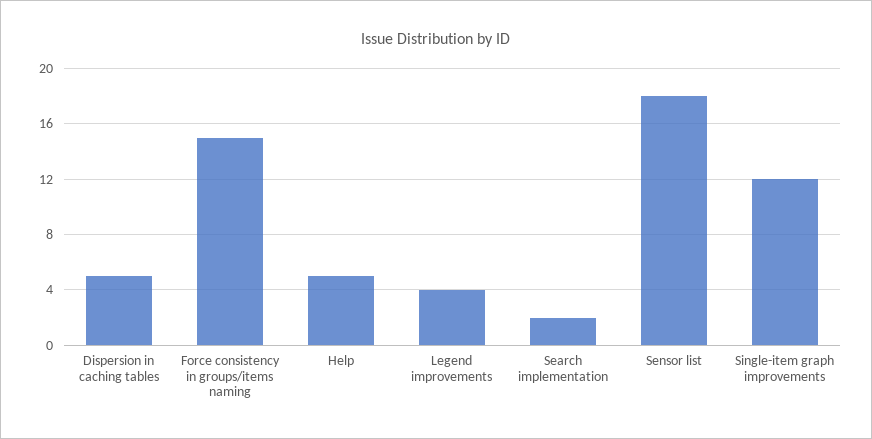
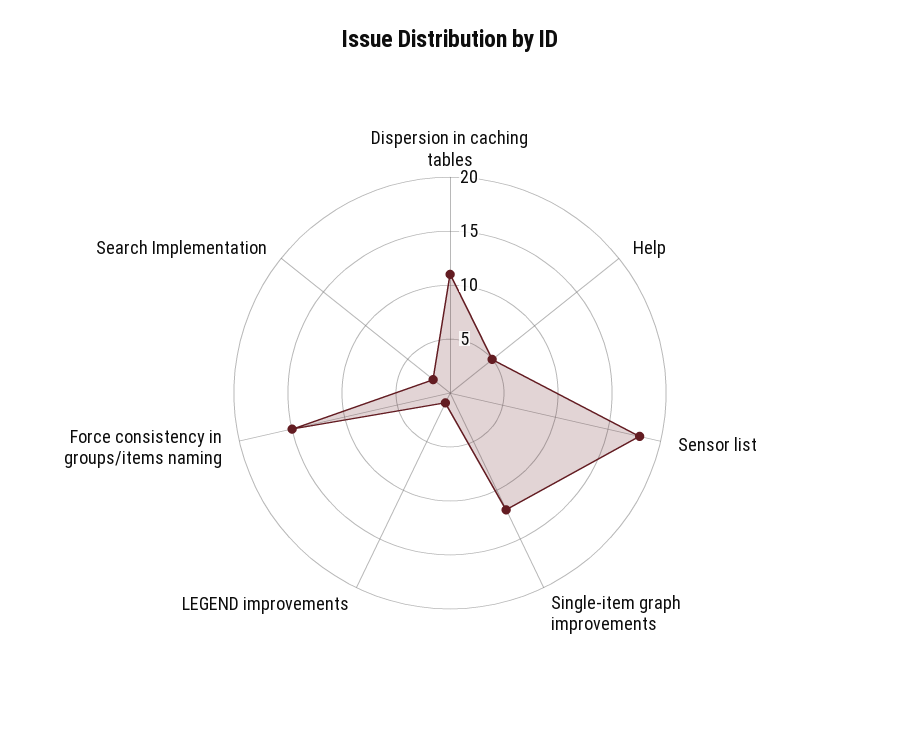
  {
-   "Dispersion in caching tables": 5,
+   "Dispersion in caching tables": 11,
    "Force consistency in groups/items naming": 15,
    "Help": 5,
-   "Legend improvements": 4,
+   "Legend improvements": 1,
    "Search implementation": 2,
    "Sensor list": 18,
    "Single-item graph improvements": 12
  }

